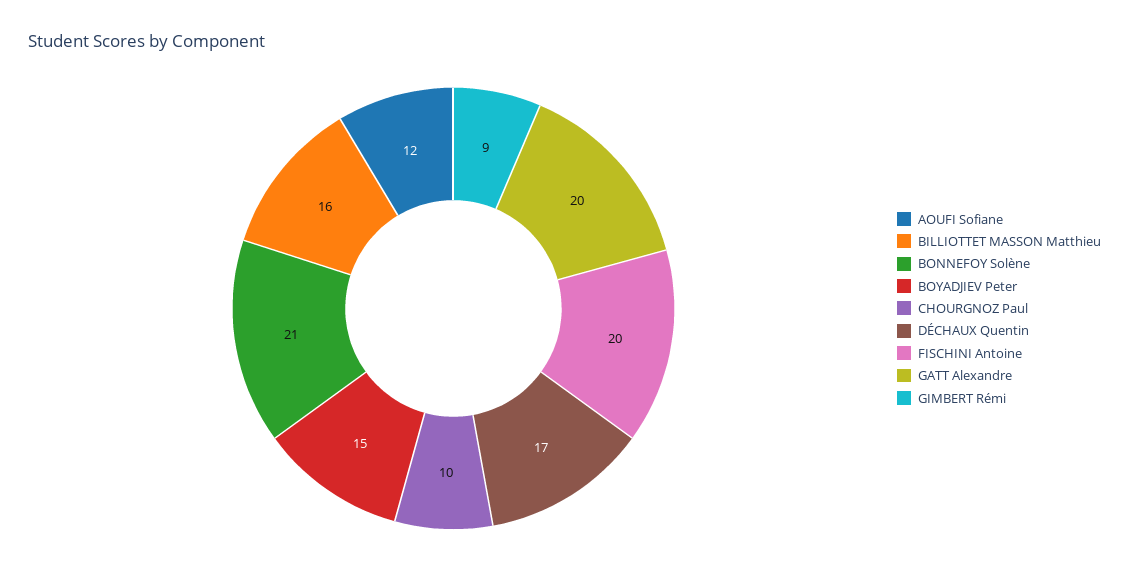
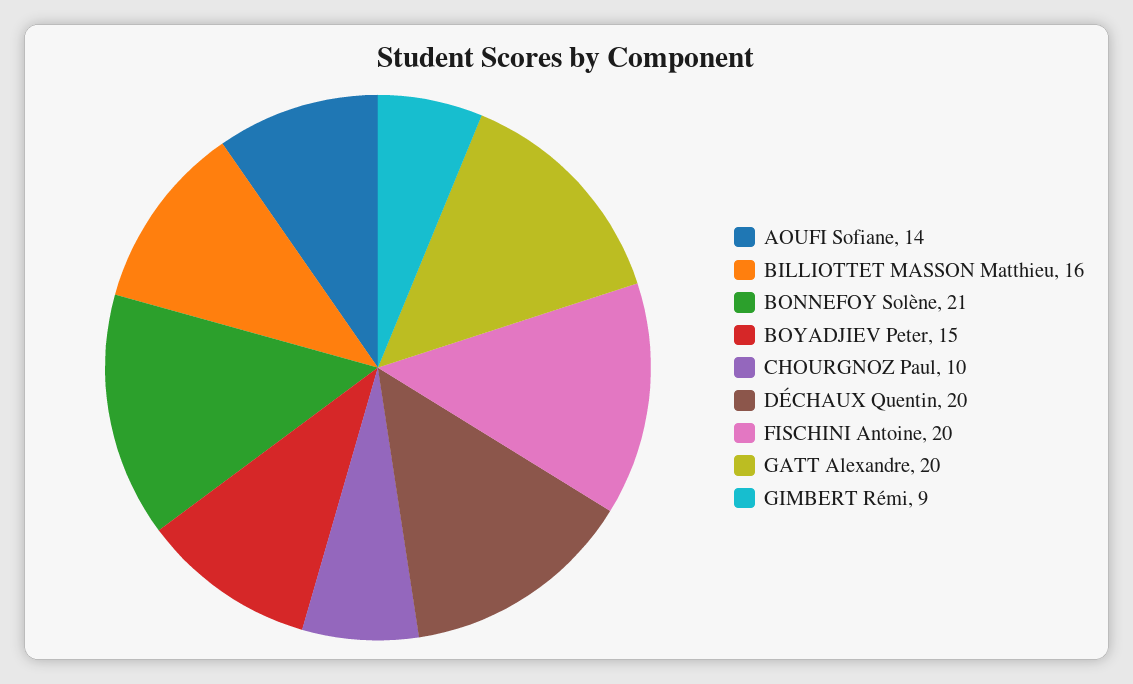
  {
-   "AOUFI Sofiane": 12,
+   "AOUFI Sofiane": 14,
    "BILLIOTTET MASSON Matthieu": 16,
    "BONNEFOY Solène": 21,
    "BOYADJIEV Peter": 15,
    "CHOURGNOZ Paul": 10,
-   "DÉCHAUX Quentin": 17,
+   "DÉCHAUX Quentin": 20,
    "FISCHINI Antoine": 20,
    "GATT Alexandre": 20,
    "GIMBERT Rémi": 9
  }

